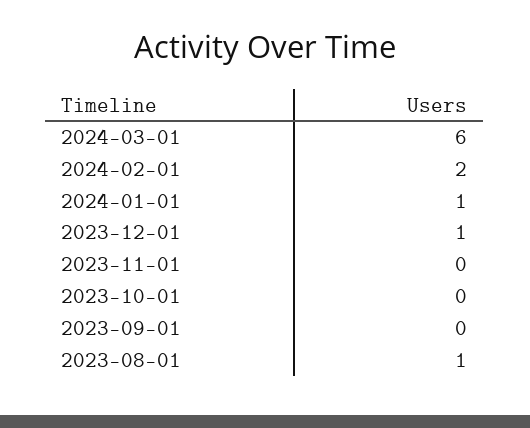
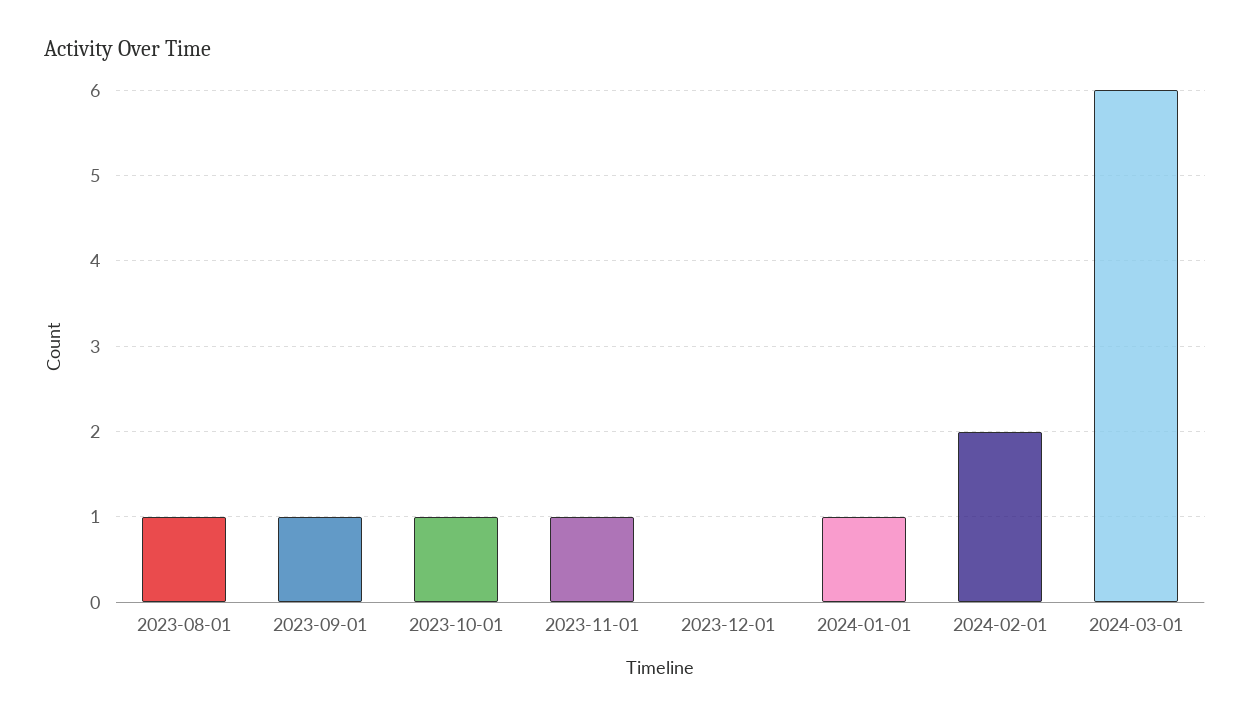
  {
    "2024-03-01": 6,
    "2024-02-01": 2,
    "2024-01-01": 1,
-   "2023-12-01": 1,
+   "2023-12-01": 0,
-   "2023-11-01": 0,
+   "2023-11-01": 1,
-   "2023-10-01": 0,
+   "2023-10-01": 1,
-   "2023-09-01": 0,
+   "2023-09-01": 1,
    "2023-08-01": 1
  }

